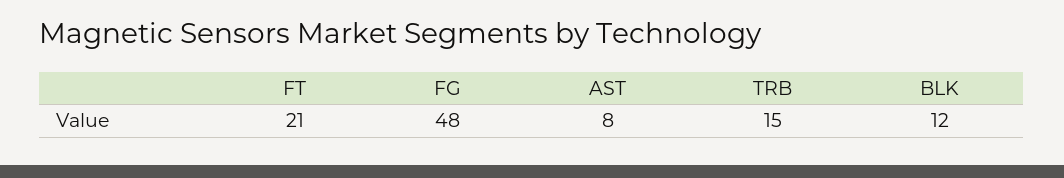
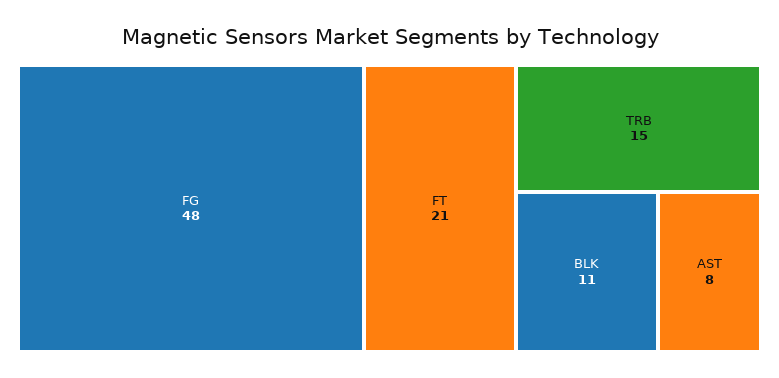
  {
    "FT": 21,
    "FG": 48,
    "AST": 8,
    "TRB": 15,
-   "BLK": 12
+   "BLK": 11
  }

